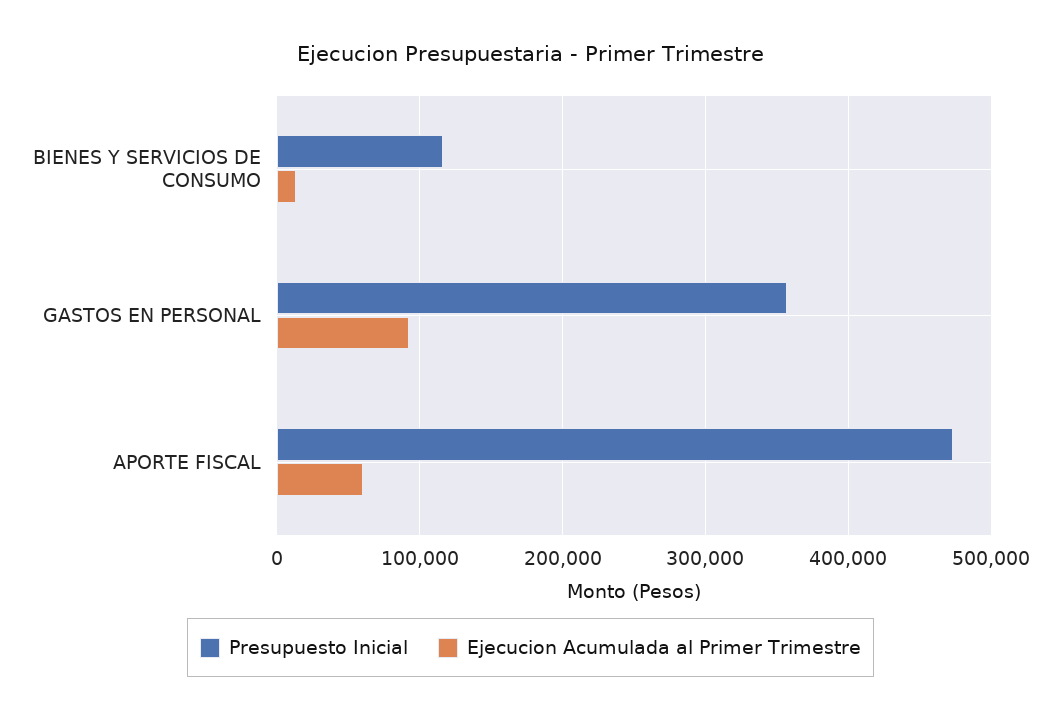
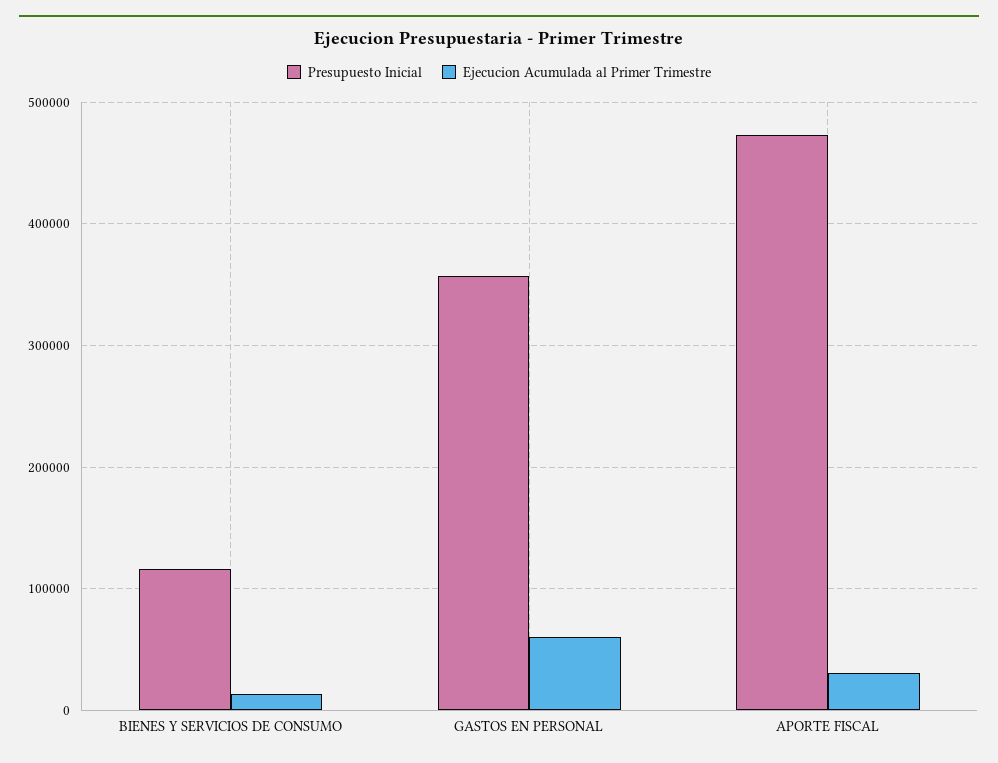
  {
    "Presupuesto Inicial": {
      "BIENES Y SERVICIOS DE CONSUMO": 120000,
      "GASTOS EN PERSONAL": 360000,
      "APORTE FISCAL": 470000
    },
    "Ejecucion Acumulada al Primer Trimestre": {
      "BIENES Y SERVICIOS DE CONSUMO": 10000,
-     "GASTOS EN PERSONAL": 90000,
+     "GASTOS EN PERSONAL": 60000,
-     "APORTE FISCAL": 60000
+     "APORTE FISCAL": 30000
    }
  }

